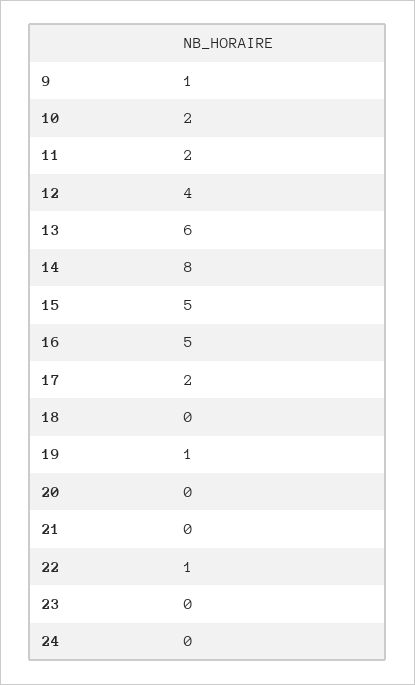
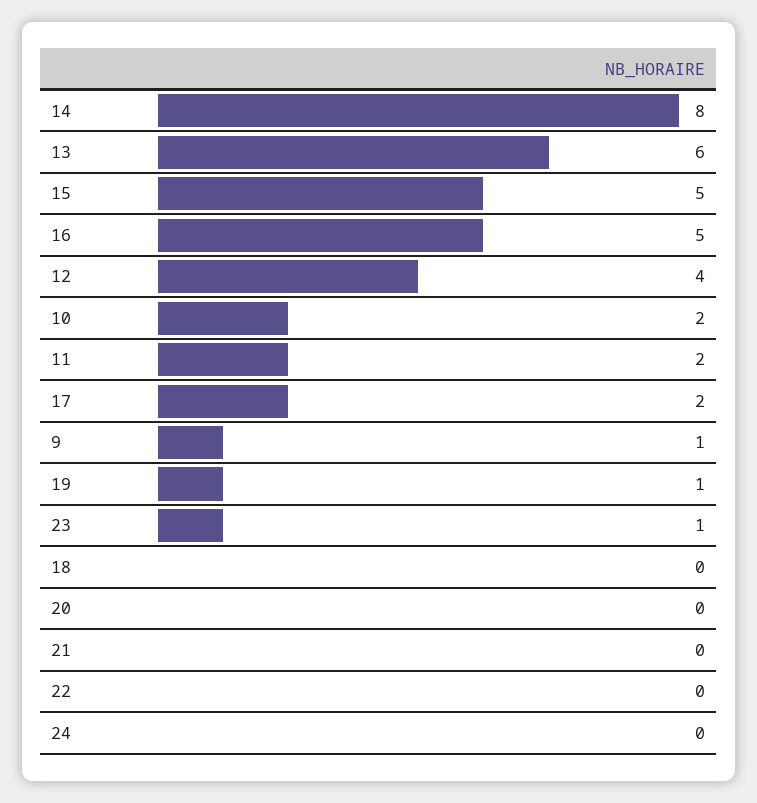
  {
    "9": 1,
    "10": 2,
    "11": 2,
    "12": 4,
    "13": 6,
    "14": 8,
    "15": 5,
    "16": 5,
    "17": 2,
    "18": 0,
    "19": 1,
    "20": 0,
    "21": 0,
-   "22": 1,
+   "22": 0,
-   "23": 0,
+   "23": 1,
    "24": 0
  }

